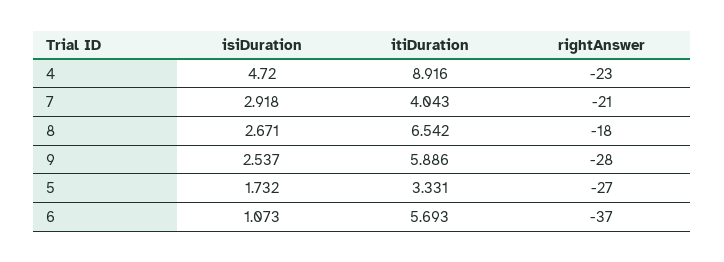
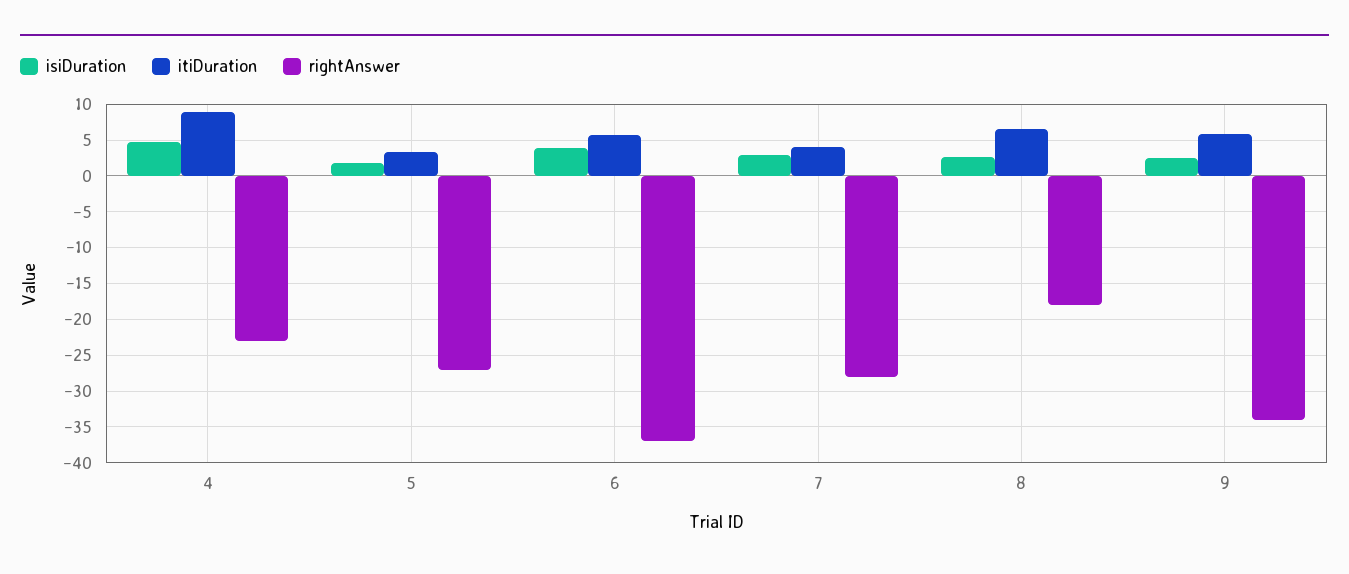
  {
    "isiDuration": {
      "4": 4.72,
      "7": 2.918,
      "8": 2.671,
      "9": 2.537,
      "5": 1.732,
-     "6": 1.073
+     "6": 4
    },
    "itiDuration": {
      "4": 8.916,
      "7": 4.043,
      "8": 6.542,
      "9": 5.886,
      "5": 3.331,
      "6": 5.693
    },
    "rightAnswer": {
      "4": -23,
-     "7": -21,
+     "7": -28,
      "8": -18,
-     "9": -28,
+     "9": -34,
      "5": -27,
      "6": -37
    }
  }

